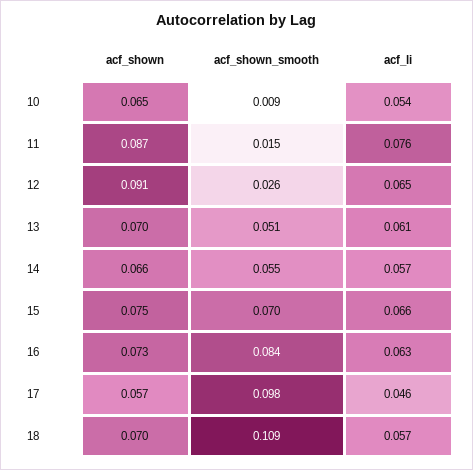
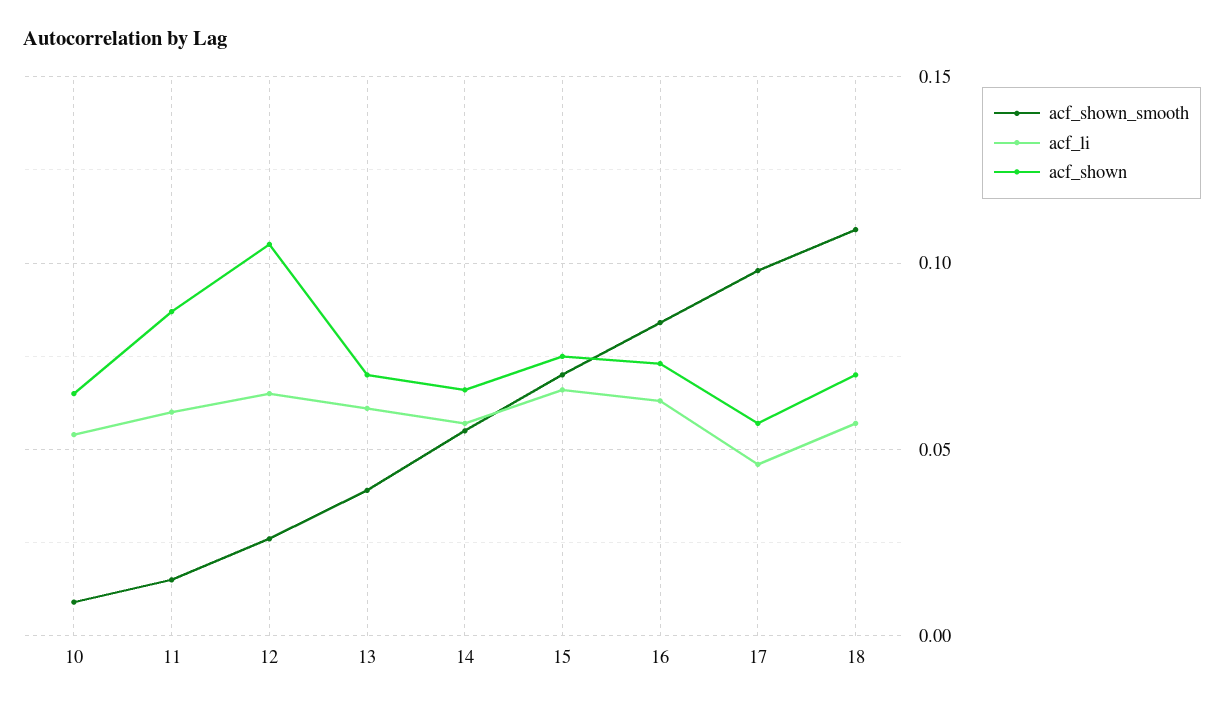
  {
    "acf_shown": {
      "10": 0.065,
      "11": 0.087,
-     "12": 0.091,
+     "12": 0.105,
      "13": 0.07,
      "14": 0.066,
      "15": 0.075,
      "16": 0.073,
      "17": 0.057,
      "18": 0.07
    },
    "acf_shown_smooth": {
      "10": 0.009,
      "11": 0.015,
      "12": 0.026,
-     "13": 0.051,
+     "13": 0.04,
      "14": 0.055,
      "15": 0.07,
      "16": 0.084,
      "17": 0.098,
      "18": 0.109
    },
    "acf_li": {
      "10": 0.054,
-     "11": 0.076,
+     "11": 0.06,
      "12": 0.065,
      "13": 0.061,
      "14": 0.057,
      "15": 0.066,
      "16": 0.063,
      "17": 0.046,
      "18": 0.057
    }
  }

